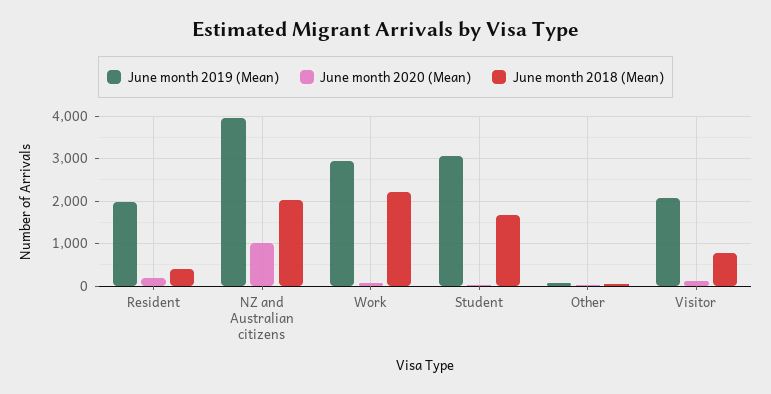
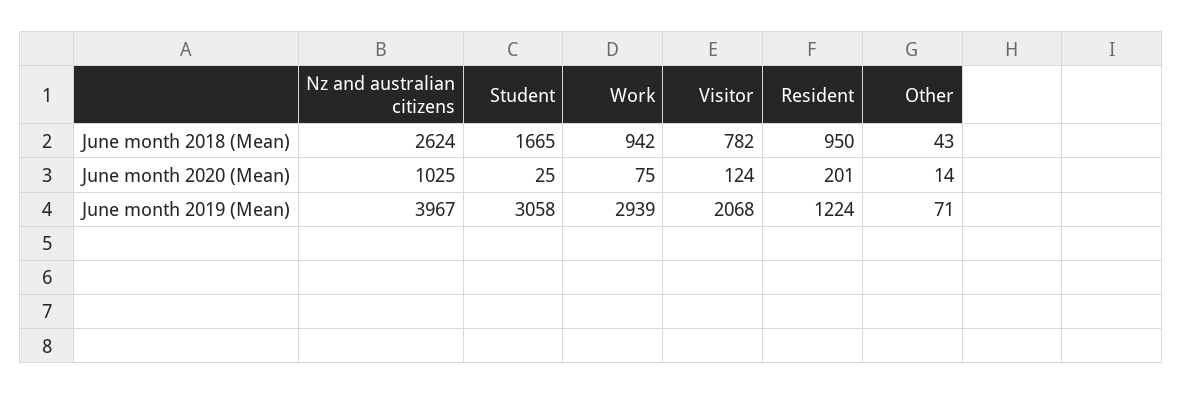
  {
    "June month 2019 (Mean)": {
-     "Resident": 2000,
+     "Resident": 1224,
      "NZ and Australian citizens": 3967,
      "Work": 2939,
      "Student": 3058,
      "Other": 71,
      "Visitor": 2068
    },
    "June month 2020 (Mean)": {
      "Resident": 201,
      "NZ and Australian citizens": 1025,
      "Work": 75,
      "Student": 25,
      "Other": 14,
      "Visitor": 124
    },
    "June month 2018 (Mean)": {
-     "Resident": 400,
+     "Resident": 950,
-     "NZ and Australian citizens": 2000,
+     "NZ and Australian citizens": 2624,
-     "Work": 2200,
+     "Work": 942,
      "Student": 1665,
      "Other": 43,
      "Visitor": 782
    }
  }

